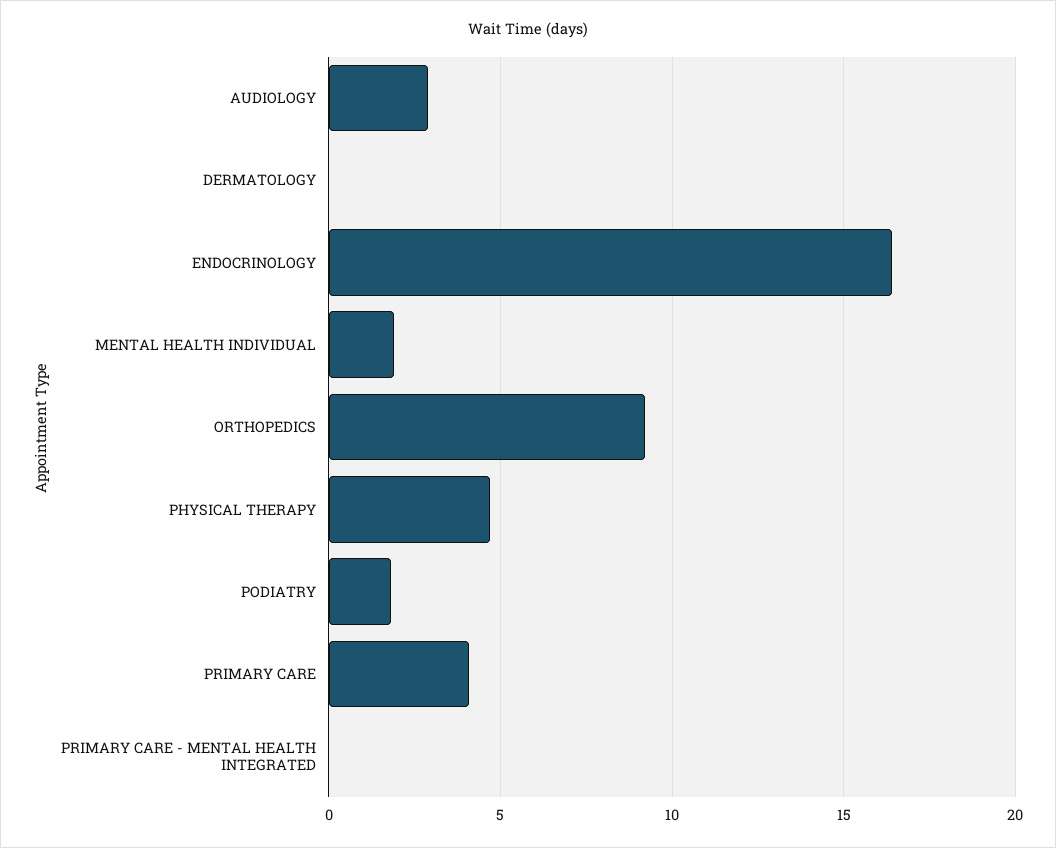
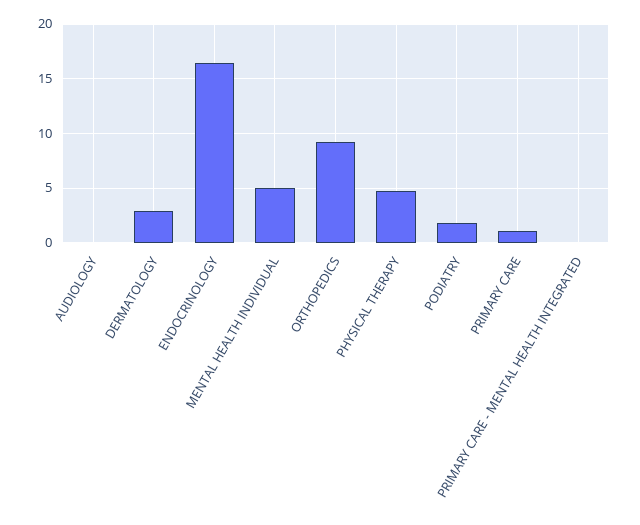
  {
-   "AUDIOLOGY": 3,
+   "AUDIOLOGY": 0,
-   "DERMATOLOGY": 0,
+   "DERMATOLOGY": 3,
    "ENDOCRINOLOGY": 16.5,
-   "MENTAL HEALTH INDIVIDUAL": 2,
+   "MENTAL HEALTH INDIVIDUAL": 5,
    "ORTHOPEDICS": 9,
    "PHYSICAL THERAPY": 4.5,
    "PODIATRY": 2,
-   "PRIMARY CARE": 4,
+   "PRIMARY CARE": 1,
    "PRIMARY CARE - MENTAL HEALTH INTEGRATED": 0
  }

